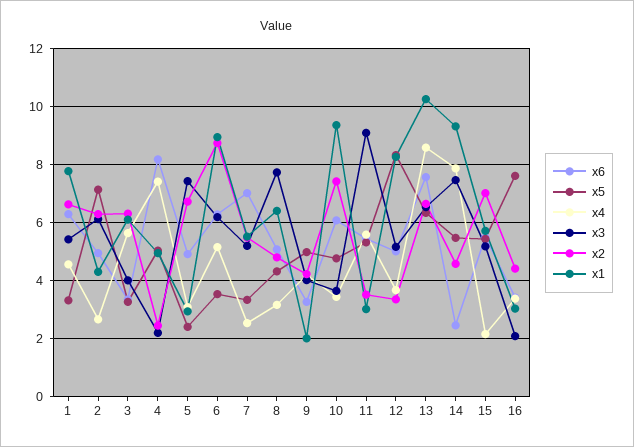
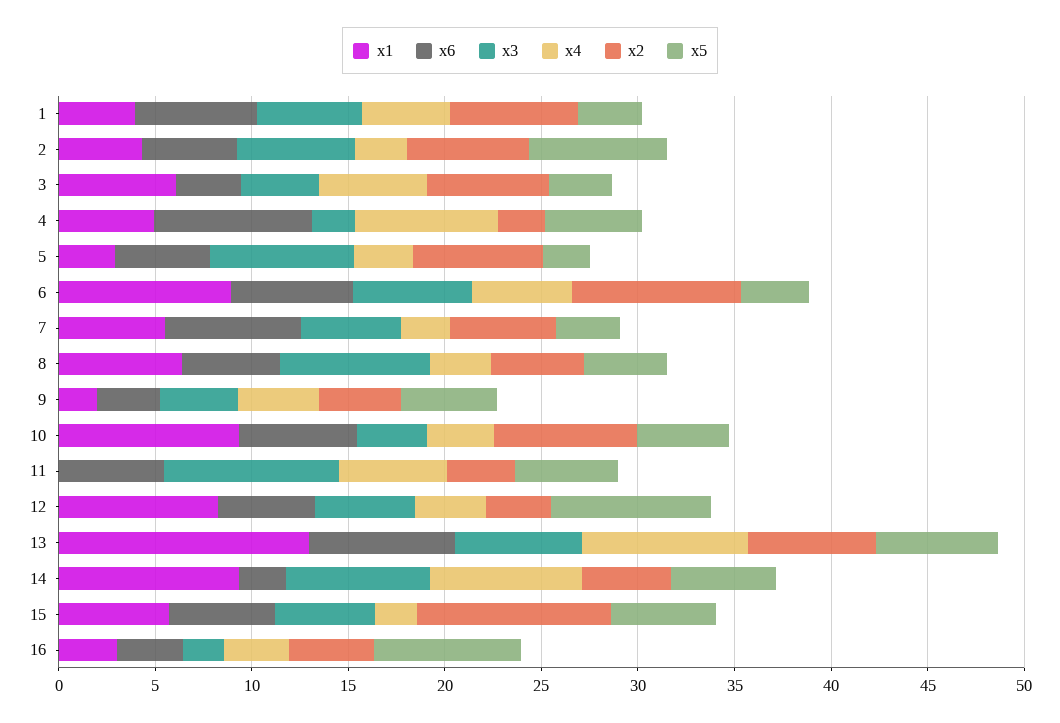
  {
    "x6": {
      "1": 6.25,
      "2": 5,
      "3": 3.25,
      "4": 8.25,
      "5": 5,
      "6": 6.25,
      "7": 7,
      "8": 5,
      "9": 3.25,
      "10": 6,
      "11": 5.5,
      "12": 5,
      "13": 7.5,
      "14": 2.5,
      "15": 5.5,
      "16": 3.5
    },
    "x5": {
      "1": 3.25,
      "2": 7.25,
      "3": 3.25,
      "4": 5,
      "5": 2.5,
      "6": 3.5,
      "7": 3.25,
      "8": 4.25,
      "9": 5,
      "10": 4.75,
      "11": 5.25,
      "12": 8.25,
      "13": 6.25,
      "14": 5.5,
      "15": 5.5,
      "16": 7.5
    },
    "x4": {
      "1": 4.5,
      "2": 2.75,
      "3": 5.75,
      "4": 7.5,
      "5": 3,
      "6": 5.25,
      "7": 2.5,
      "8": 3.25,
      "9": 4.25,
      "10": 3.5,
      "11": 5.5,
      "12": 3.75,
      "13": 8.5,
      "14": 7.75,
      "15": 2.25,
      "16": 3.5
    },
    "x3": {
      "1": 5.5,
      "2": 6.25,
      "3": 4,
      "4": 2.25,
      "5": 7.5,
      "6": 6.25,
      "7": 5.25,
      "8": 7.75,
      "9": 4,
      "10": 3.75,
      "11": 9,
      "12": 5.25,
      "13": 6.5,
      "14": 7.5,
      "15": 5.25,
      "16": 2
    },
    "x2": {
      "1": 6.75,
      "2": 6.25,
      "3": 6.25,
      "4": 2.5,
      "5": 6.75,
      "6": 8.75,
      "7": 5.5,
      "8": 4.75,
      "9": 4.25,
      "10": 7.5,
      "11": 3.5,
      "12": 3.25,
      "13": 6.75,
      "14": 4.5,
-     "15": 7,
+     "15": 10,
      "16": 4.5
    },
    "x1": {
-     "1": 7.75,
+     "1": 4,
      "2": 4.25,
      "3": 6,
      "4": 5,
      "5": 3,
      "6": 9,
      "7": 5.5,
      "8": 6.5,
      "9": 2,
      "10": 9.25,
-     "11": 3,
+     "11": 0,
      "12": 8.25,
-     "13": 10.25,
+     "13": 13,
      "14": 9.25,
      "15": 5.75,
      "16": 3
    }
  }

